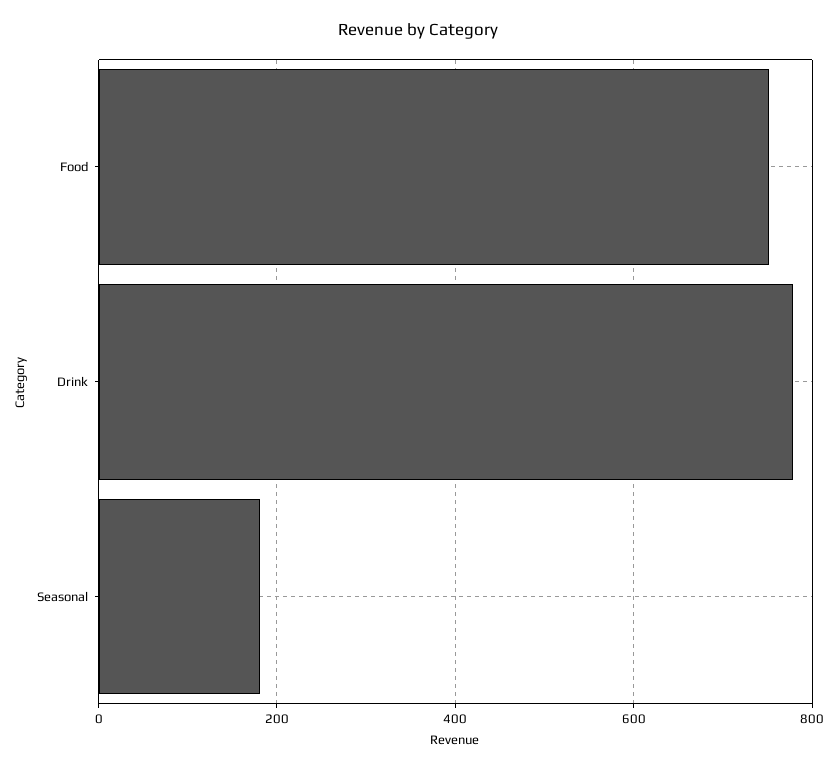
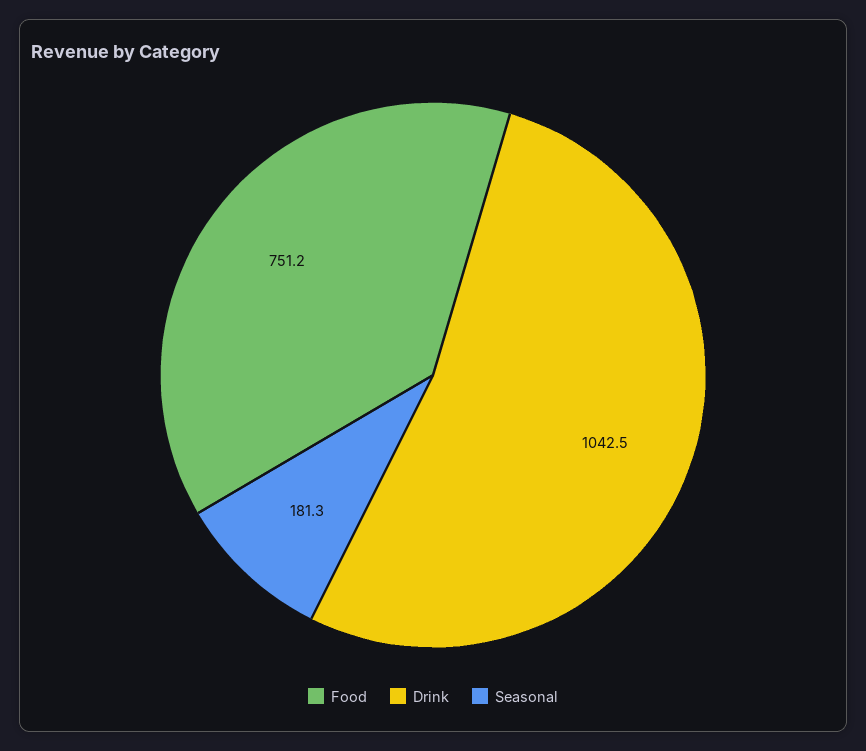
  {
    "Food": 751.2,
-   "Drink": 780,
+   "Drink": 1042.5,
    "Seasonal": 181.3
  }

